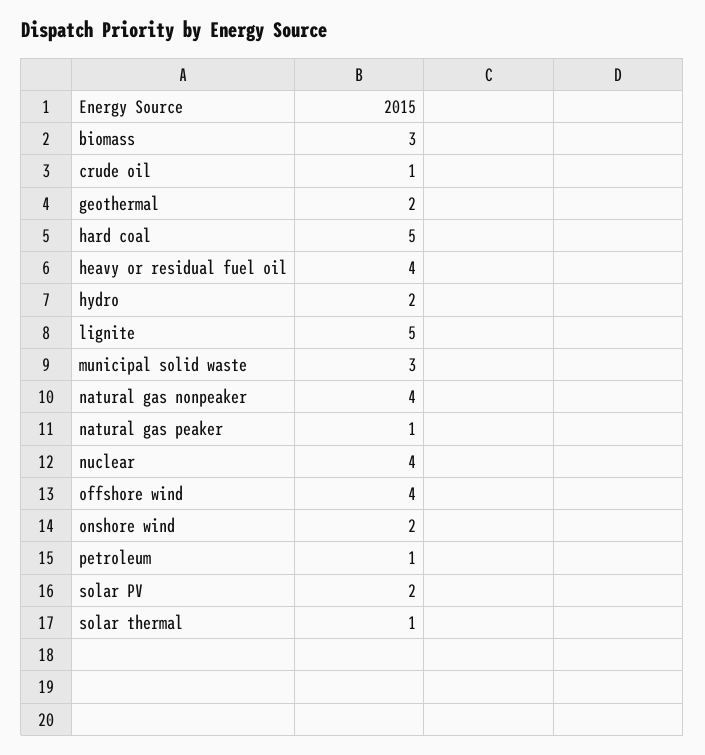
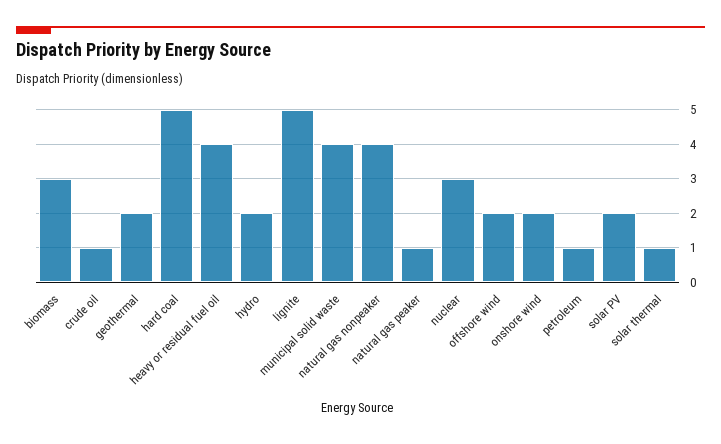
  {
    "biomass": 3,
    "crude oil": 1,
    "geothermal": 2,
    "hard coal": 5,
    "heavy or residual fuel oil": 4,
    "hydro": 2,
    "lignite": 5,
-   "municipal solid waste": 3,
+   "municipal solid waste": 4,
    "natural gas nonpeaker": 4,
    "natural gas peaker": 1,
-   "nuclear": 4,
+   "nuclear": 3,
-   "offshore wind": 4,
+   "offshore wind": 2,
    "onshore wind": 2,
    "petroleum": 1,
    "solar PV": 2,
    "solar thermal": 1
  }

